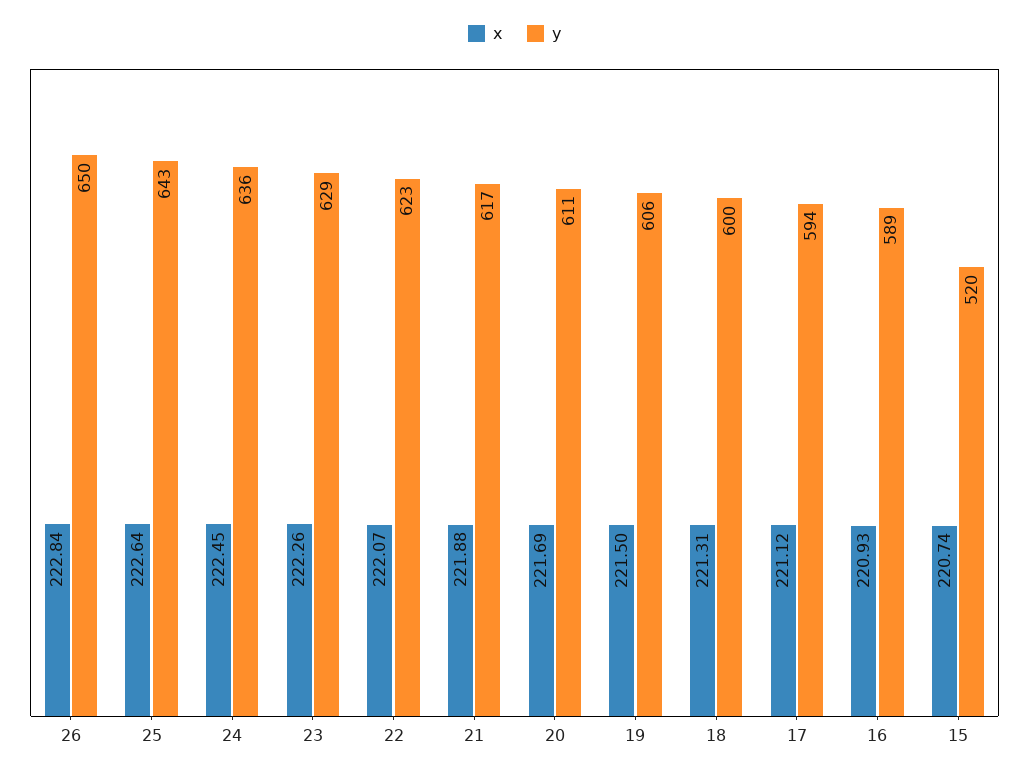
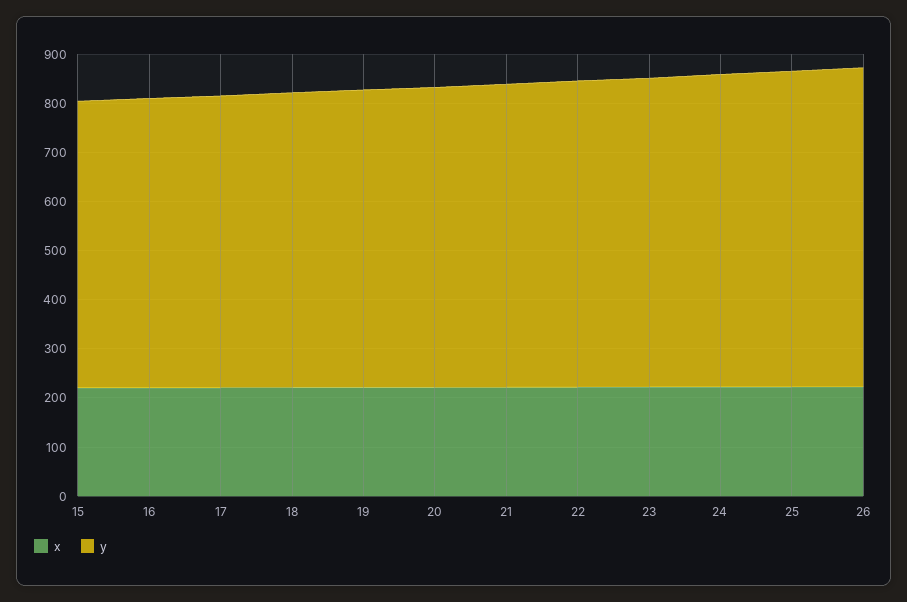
  {
    "x": {
      "26": 222.84,
      "25": 222.64,
      "24": 222.45,
      "23": 222.26,
      "22": 222.07,
      "21": 221.88,
      "20": 221.69,
      "19": 221.5,
      "18": 221.31,
      "17": 221.12,
      "16": 220.93,
      "15": 220.74
    },
    "y": {
      "26": 650,
      "25": 643,
      "24": 636,
      "23": 629,
      "22": 623,
      "21": 617,
      "20": 611,
      "19": 606,
      "18": 600,
      "17": 594,
      "16": 589,
-     "15": 520
+     "15": 580
    }
  }

